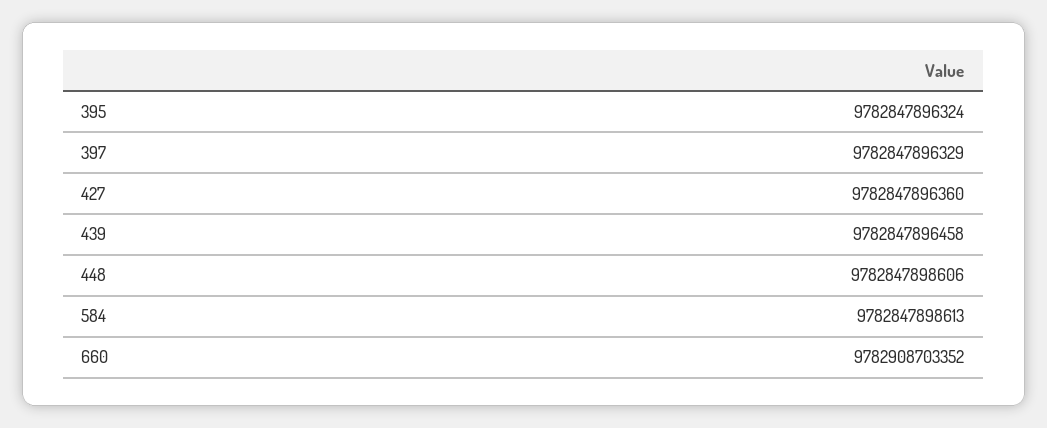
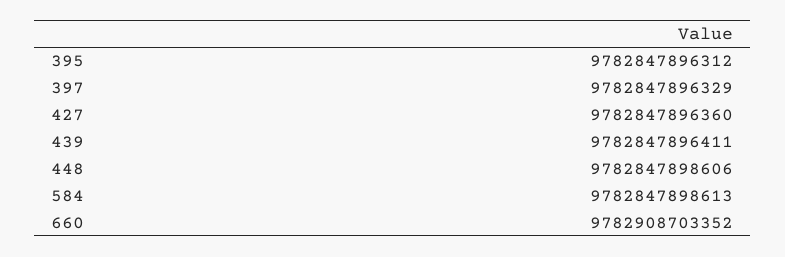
  {
-   "395": 9782847896324,
+   "395": 9782847896312,
    "397": 9782847896329,
    "427": 9782847896360,
-   "439": 9782847896458,
+   "439": 9782847896411,
    "448": 9782847898606,
    "584": 9782847898613,
    "660": 9782908703352
  }

